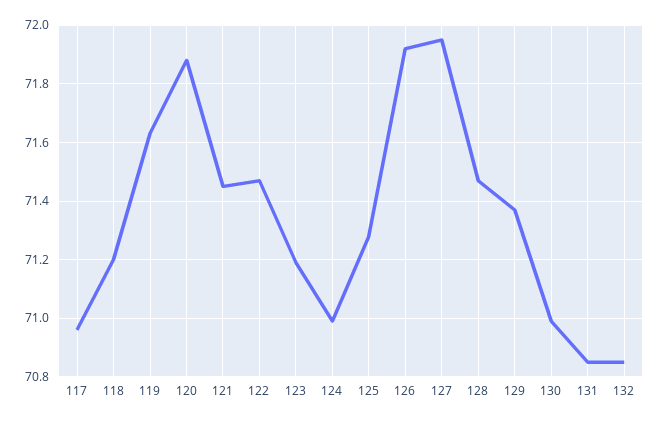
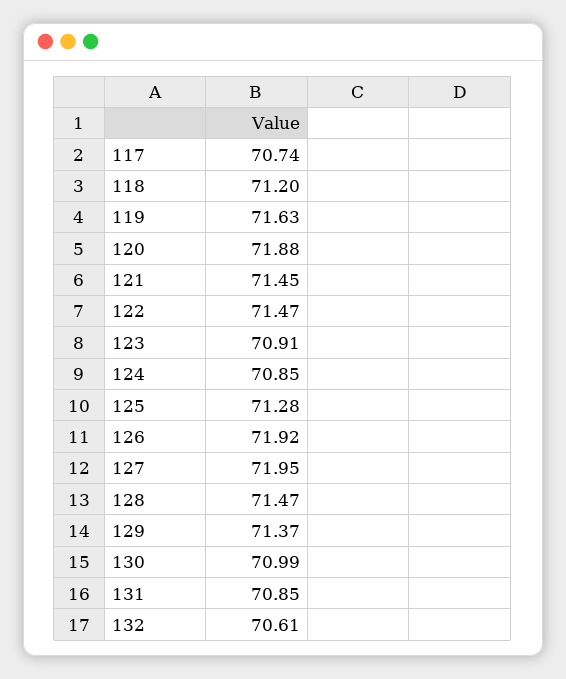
  {
-   "117": 70.95,
+   "117": 70.74,
    "118": 71.2,
    "119": 71.63,
    "120": 71.88,
    "121": 71.45,
    "122": 71.47,
-   "123": 71.2,
+   "123": 70.91,
-   "124": 71,
+   "124": 70.85,
    "125": 71.28,
    "126": 71.92,
    "127": 71.95,
    "128": 71.47,
    "129": 71.37,
    "130": 70.99,
    "131": 70.85,
-   "132": 70.85
+   "132": 70.61
  }

